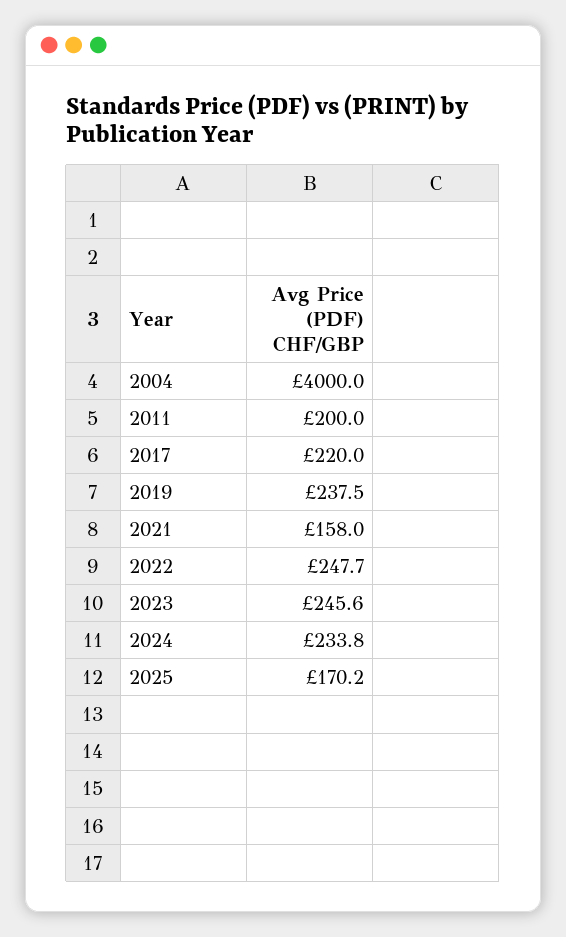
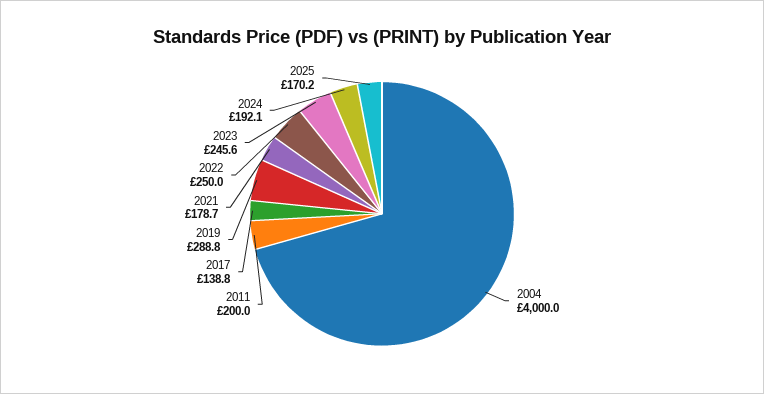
  {
    "2004": 4000,
    "2011": 200,
-   "2017": 220,
+   "2017": 138.8,
-   "2019": 237.5,
+   "2019": 288.8,
-   "2021": 158,
+   "2021": 178.7,
-   "2022": 247.7,
+   "2022": 250,
    "2023": 245.6,
-   "2024": 233.8,
+   "2024": 192.1,
    "2025": 170.2
  }

